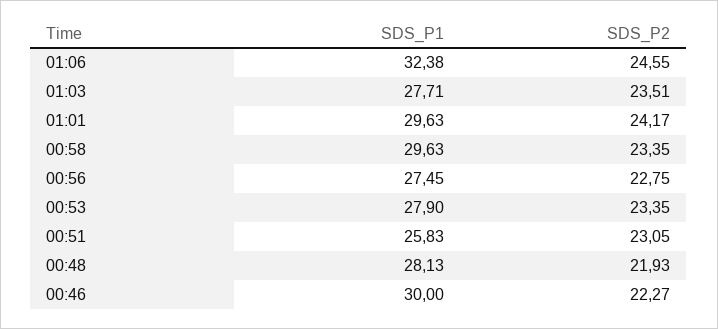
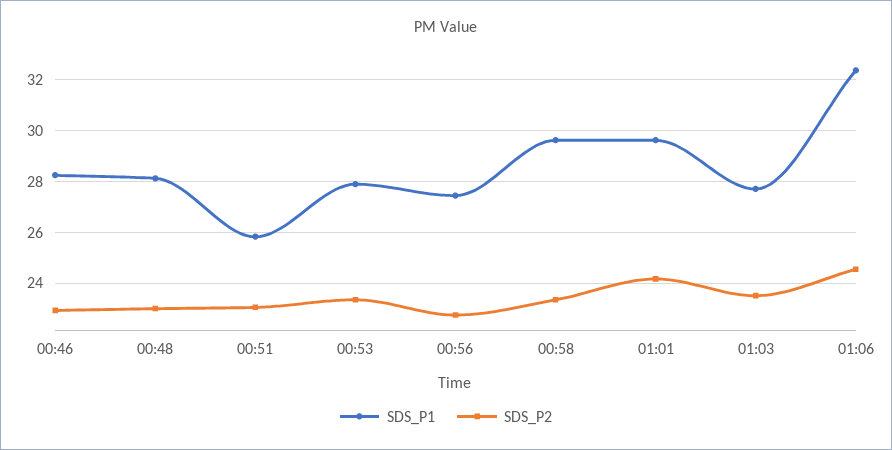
  {
    "SDS_P1": {
      "01:06": 32.38,
      "01:03": 27.71,
      "01:01": 29.63,
      "00:58": 29.63,
      "00:56": 27.45,
      "00:53": 27.9,
      "00:51": 25.83,
      "00:48": 28.13,
-     "00:46": 30
+     "00:46": 28.25
    },
    "SDS_P2": {
      "01:06": 24.55,
      "01:03": 23.51,
      "01:01": 24.17,
      "00:58": 23.35,
      "00:56": 22.75,
      "00:53": 23.35,
      "00:51": 23.05,
-     "00:48": 21.93,
+     "00:48": 23,
-     "00:46": 22.27
+     "00:46": 23
    }
  }

